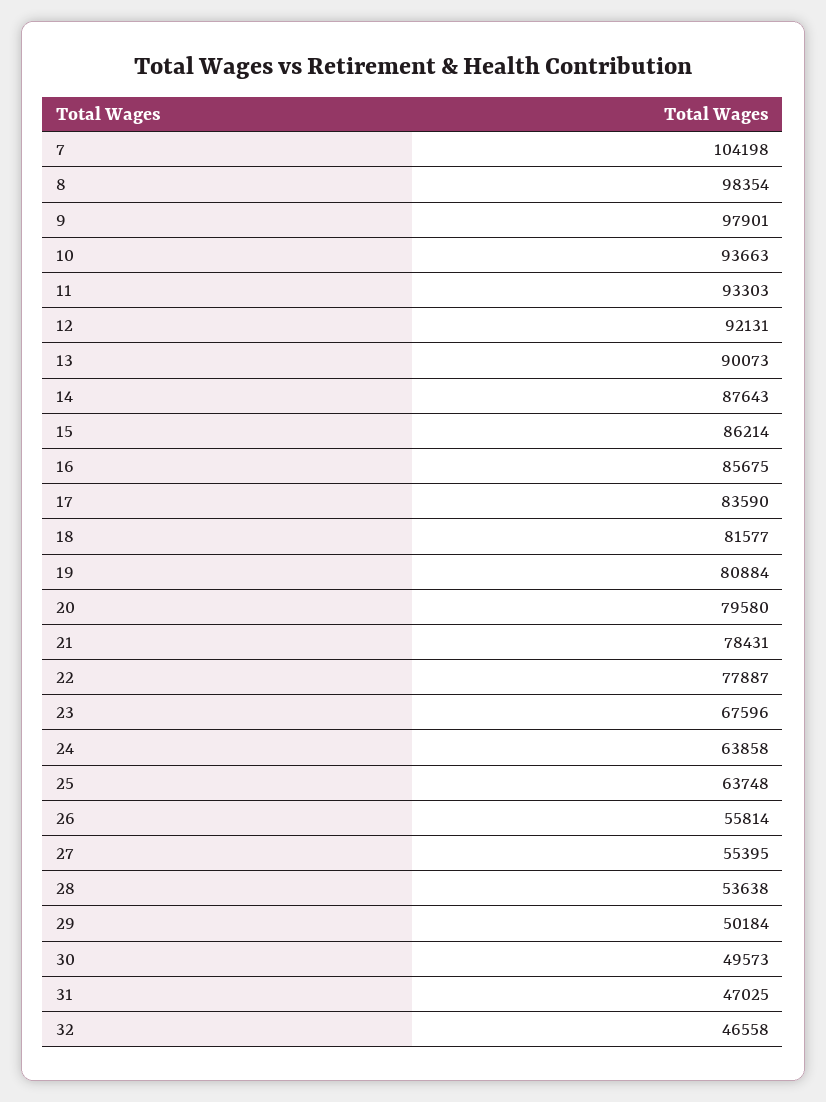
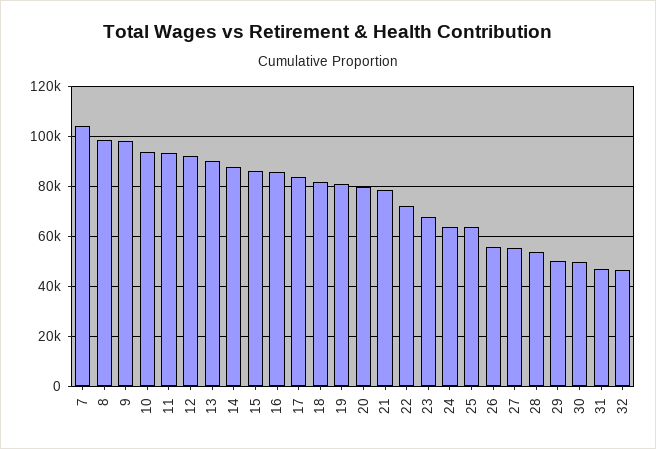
  {
    "7": 104198,
    "8": 98354,
    "9": 97901,
    "10": 93663,
    "11": 93303,
    "12": 92131,
    "13": 90073,
    "14": 87643,
    "15": 86214,
    "16": 85675,
    "17": 83590,
    "18": 81577,
    "19": 80884,
    "20": 79580,
    "21": 78431,
-   "22": 77887,
+   "22": 72500,
    "23": 67596,
    "24": 63858,
    "25": 63748,
    "26": 55814,
    "27": 55395,
    "28": 53638,
    "29": 50184,
    "30": 49573,
    "31": 47025,
    "32": 46558
  }

